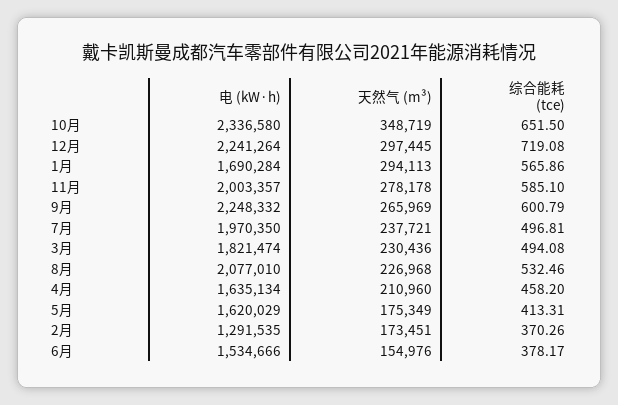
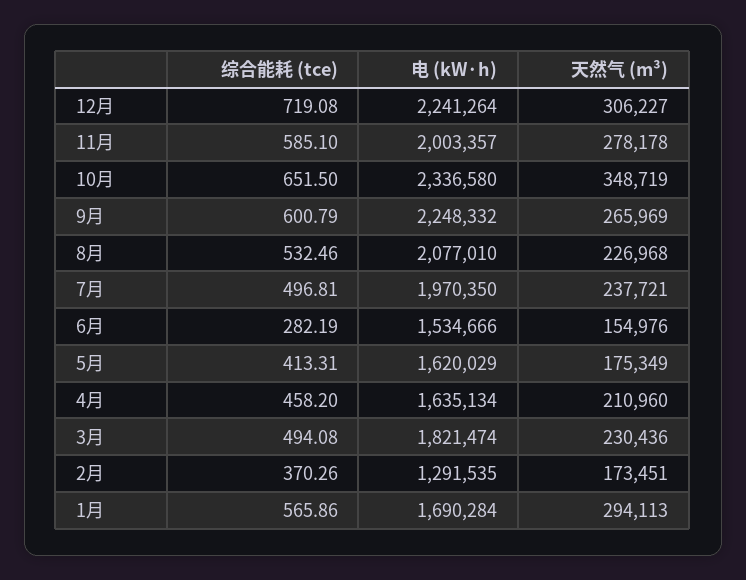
  {
    "电 (kW·h)": {
      "10月": 2336580,
      "12月": 2241264,
      "1月": 1690284,
      "11月": 2003357,
      "9月": 2248332,
      "7月": 1970350,
      "3月": 1821474,
      "8月": 2077010,
      "4月": 1635134,
      "5月": 1620029,
      "2月": 1291535,
      "6月": 1534666
    },
    "天然气 (m³)": {
      "10月": 348719,
-     "12月": 297445,
+     "12月": 306227,
      "1月": 294113,
      "11月": 278178,
      "9月": 265969,
      "7月": 237721,
      "3月": 230436,
      "8月": 226968,
      "4月": 210960,
      "5月": 175349,
      "2月": 173451,
      "6月": 154976
    },
    "综合能耗 (tce)": {
      "10月": 651.5,
      "12月": 719.08,
      "1月": 565.86,
      "11月": 585.1,
      "9月": 600.79,
      "7月": 496.81,
      "3月": 494.08,
      "8月": 532.46,
      "4月": 458.2,
      "5月": 413.31,
      "2月": 370.26,
-     "6月": 378.17
+     "6月": 282.19
    }
  }

